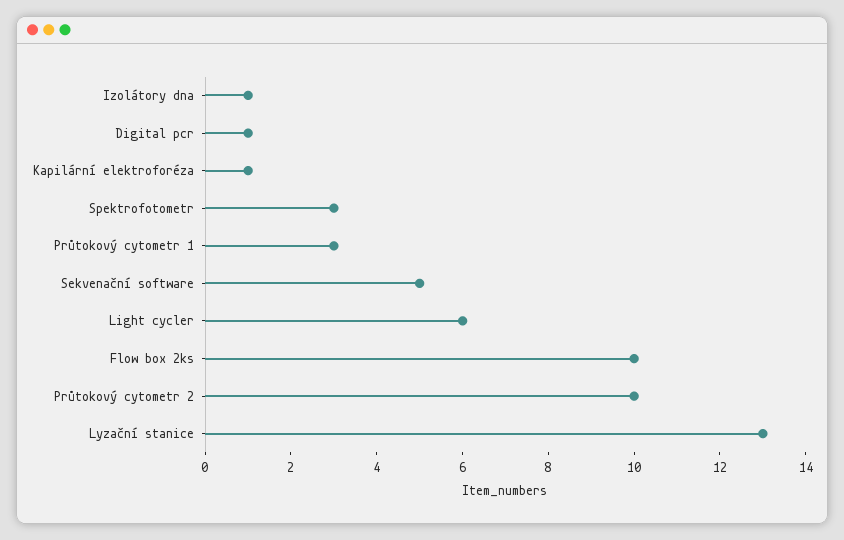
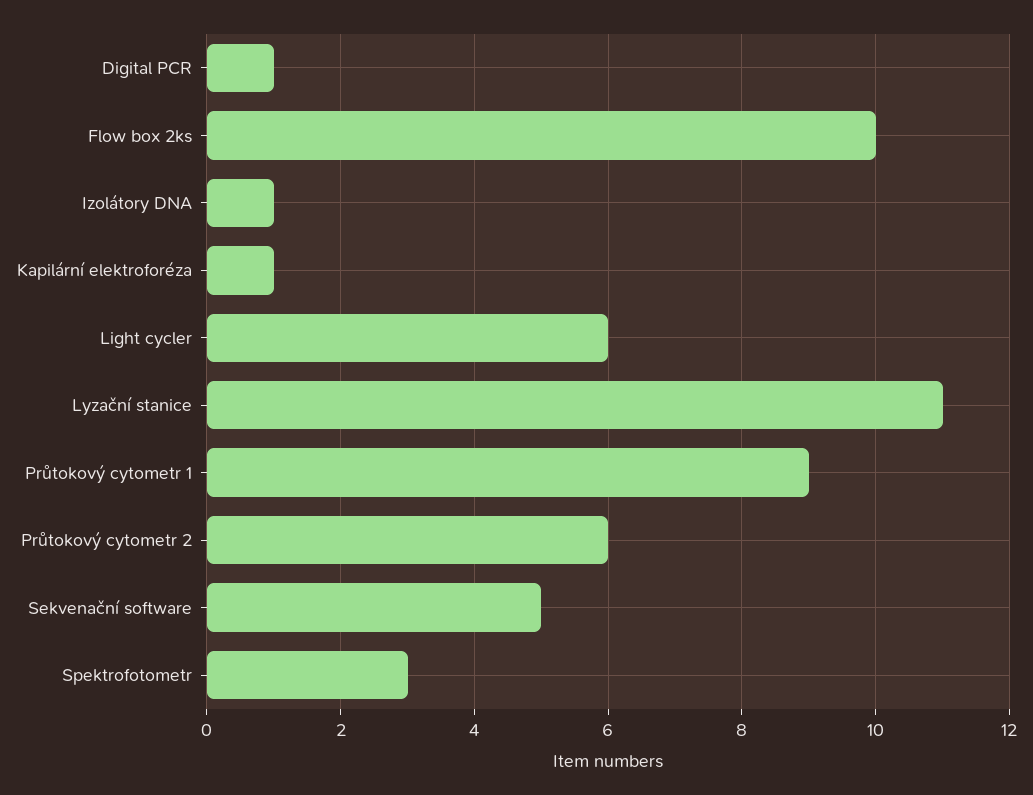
  {
    "Izolátory dna": 1,
    "Digital pcr": 1,
    "Kapilární elektroforéza": 1,
    "Spektrofotometr": 3,
-   "Průtokový cytometr 1": 3,
+   "Průtokový cytometr 1": 9,
    "Sekvenační software": 5,
    "Light cycler": 6,
    "Flow box 2ks": 10,
-   "Průtokový cytometr 2": 10,
+   "Průtokový cytometr 2": 6,
-   "Lyzační stanice": 13
+   "Lyzační stanice": 11
  }

